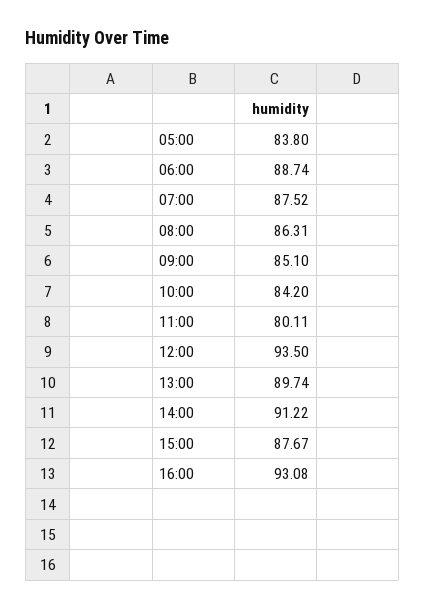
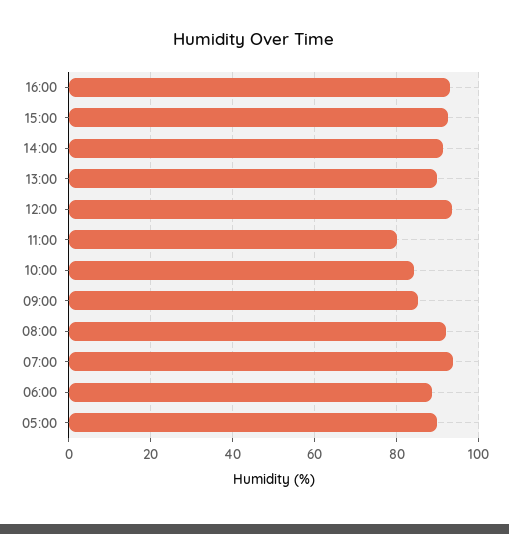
  {
-   "05:00": 83.8,
+   "05:00": 90,
    "06:00": 88.74,
-   "07:00": 87.52,
+   "07:00": 94,
-   "08:00": 86.31,
+   "08:00": 92,
    "09:00": 85.1,
    "10:00": 84.2,
    "11:00": 80.11,
    "12:00": 93.5,
    "13:00": 89.74,
    "14:00": 91.22,
-   "15:00": 87.67,
+   "15:00": 92,
    "16:00": 93.08
  }

